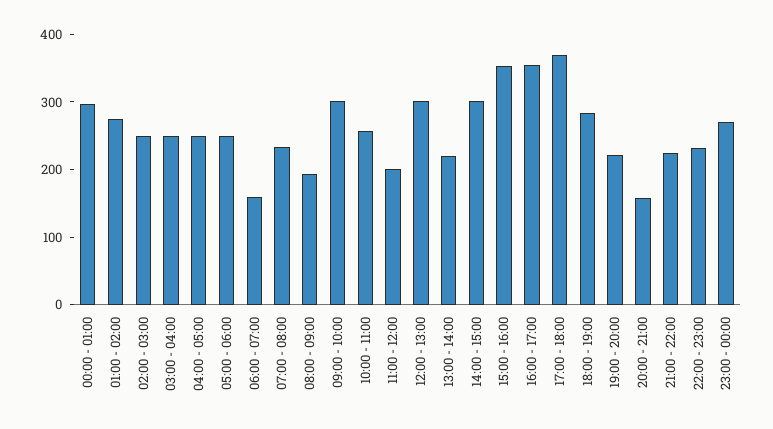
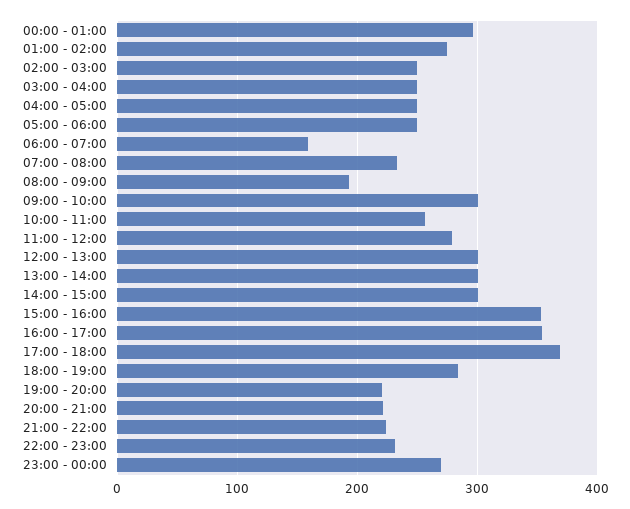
  {
    "00:00 - 01:00": 300,
    "01:00 - 02:00": 280,
    "02:00 - 03:00": 250,
    "03:00 - 04:00": 250,
    "04:00 - 05:00": 250,
    "05:00 - 06:00": 250,
    "06:00 - 07:00": 160,
    "07:00 - 08:00": 230,
    "08:00 - 09:00": 190,
    "09:00 - 10:00": 300,
    "10:00 - 11:00": 260,
-   "11:00 - 12:00": 200,
+   "11:00 - 12:00": 280,
    "12:00 - 13:00": 300,
-   "13:00 - 14:00": 220,
+   "13:00 - 14:00": 300,
    "14:00 - 15:00": 300,
    "15:00 - 16:00": 350,
    "16:00 - 17:00": 350,
    "17:00 - 18:00": 370,
    "18:00 - 19:00": 280,
    "19:00 - 20:00": 220,
-   "20:00 - 21:00": 160,
+   "20:00 - 21:00": 220,
    "21:00 - 22:00": 220,
    "22:00 - 23:00": 230,
    "23:00 - 00:00": 270
  }

